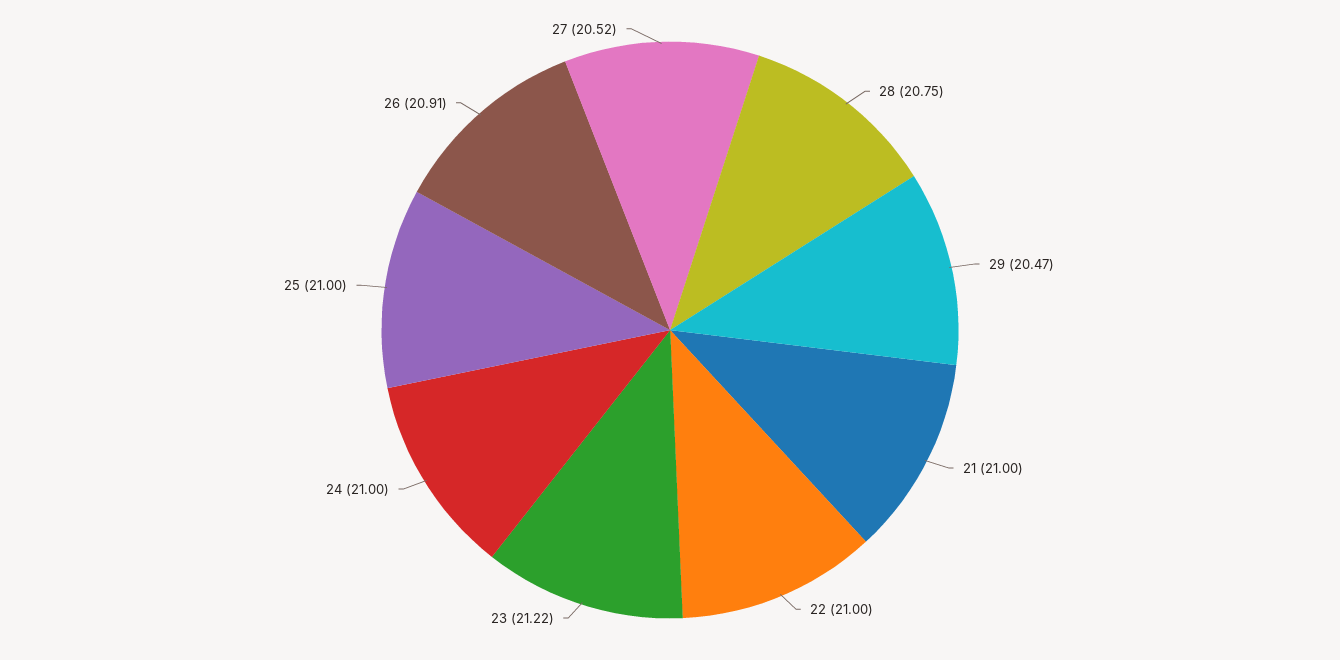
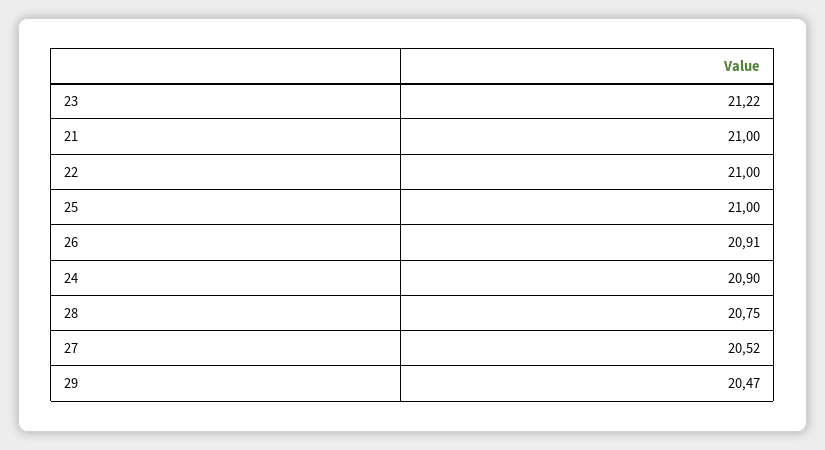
  {
    "28": 20.75,
    "29": 20.47,
    "21": 21,
    "22": 21,
    "23": 21.22,
-   "24": 21,
+   "24": 20.9,
    "25": 21,
    "26": 20.91,
    "27": 20.52
  }

